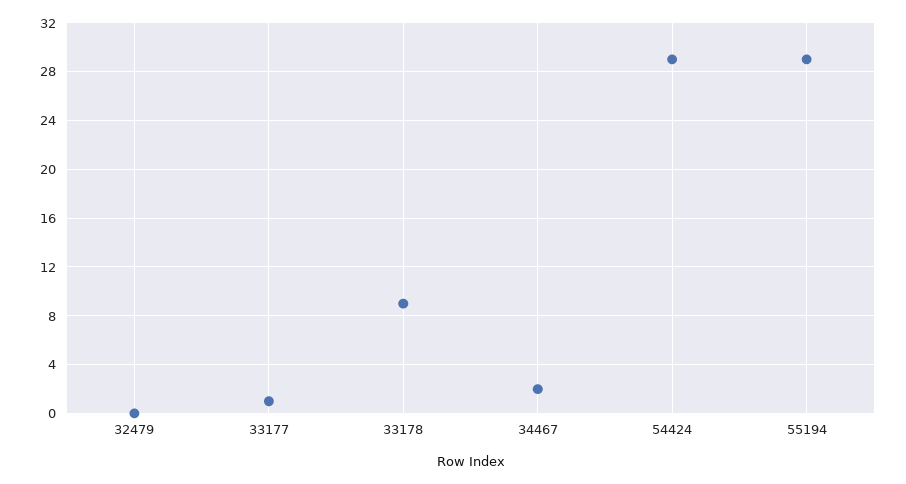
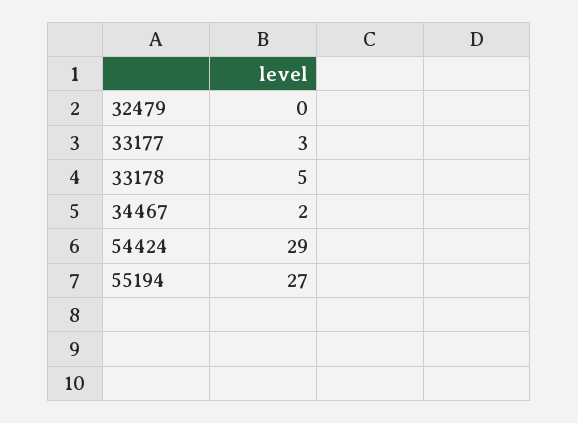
  {
    "32479": 0,
-   "33177": 1,
+   "33177": 3,
-   "33178": 9,
+   "33178": 5,
    "34467": 2,
    "54424": 29,
-   "55194": 29
+   "55194": 27
  }

